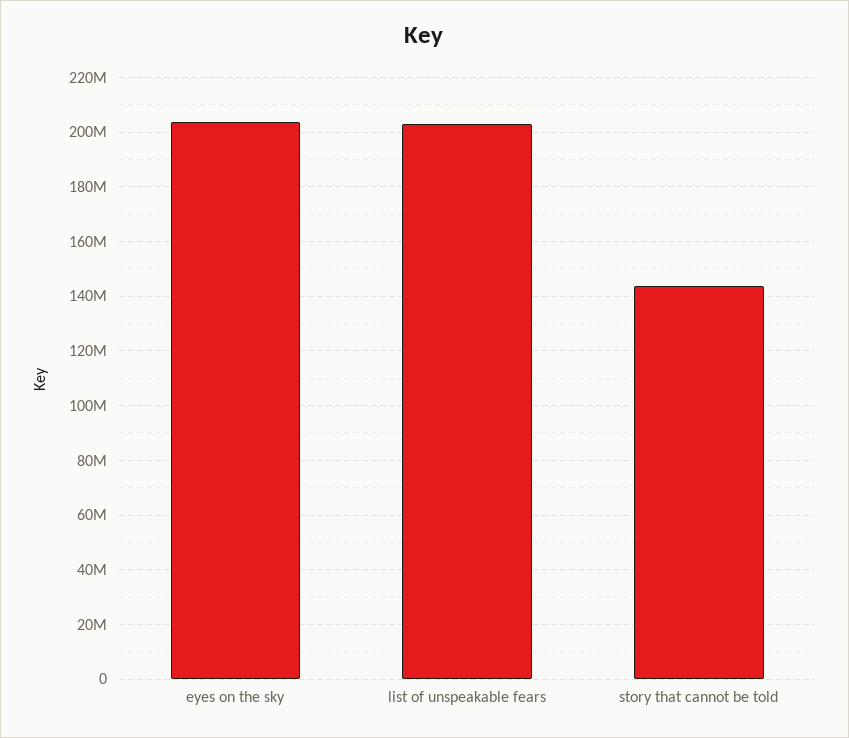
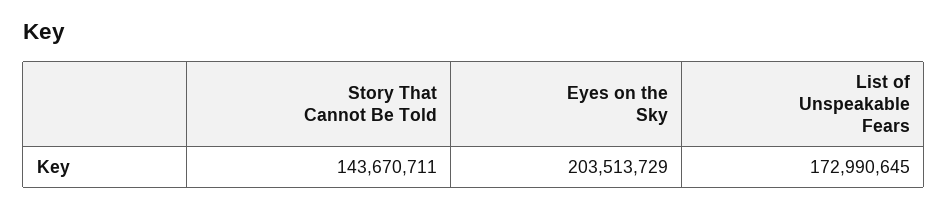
  {
    "eyes on the sky": 203513729,
-   "list of unspeakable fears": 202500000,
+   "list of unspeakable fears": 172990645,
    "story that cannot be told": 143670711
  }

